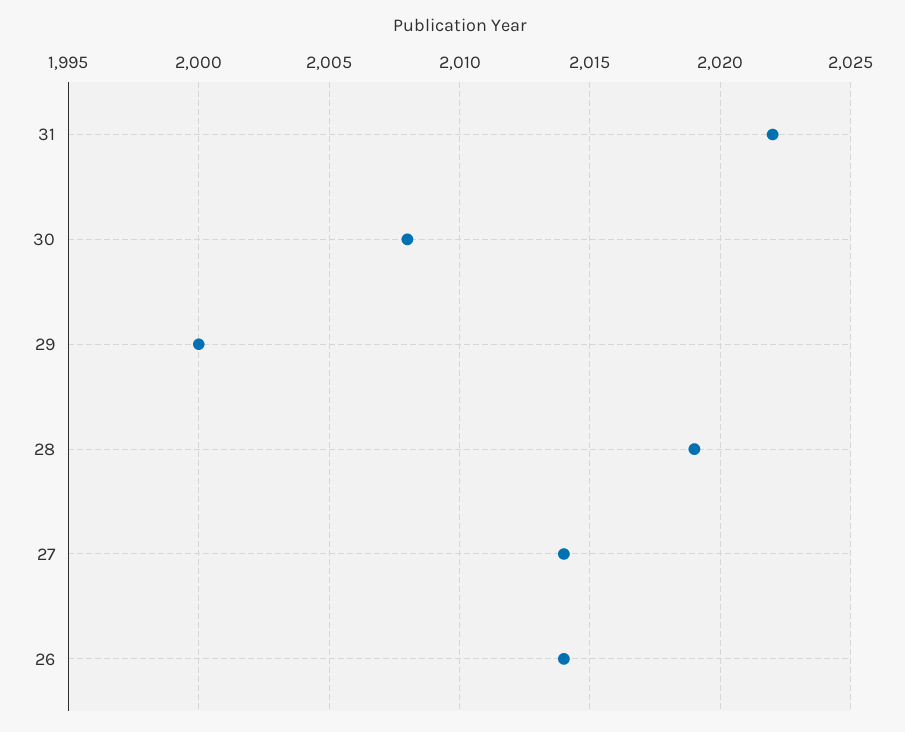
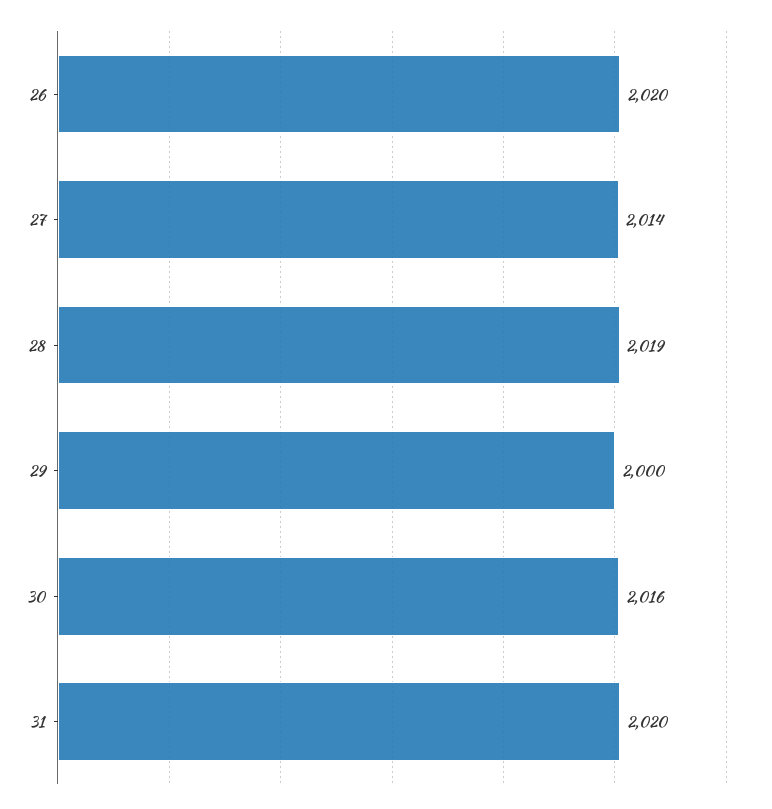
  {
-   "31": 2022,
+   "31": 2020,
-   "30": 2008,
+   "30": 2016,
    "29": 2000,
    "28": 2019,
    "27": 2014,
-   "26": 2014
+   "26": 2020
  }

